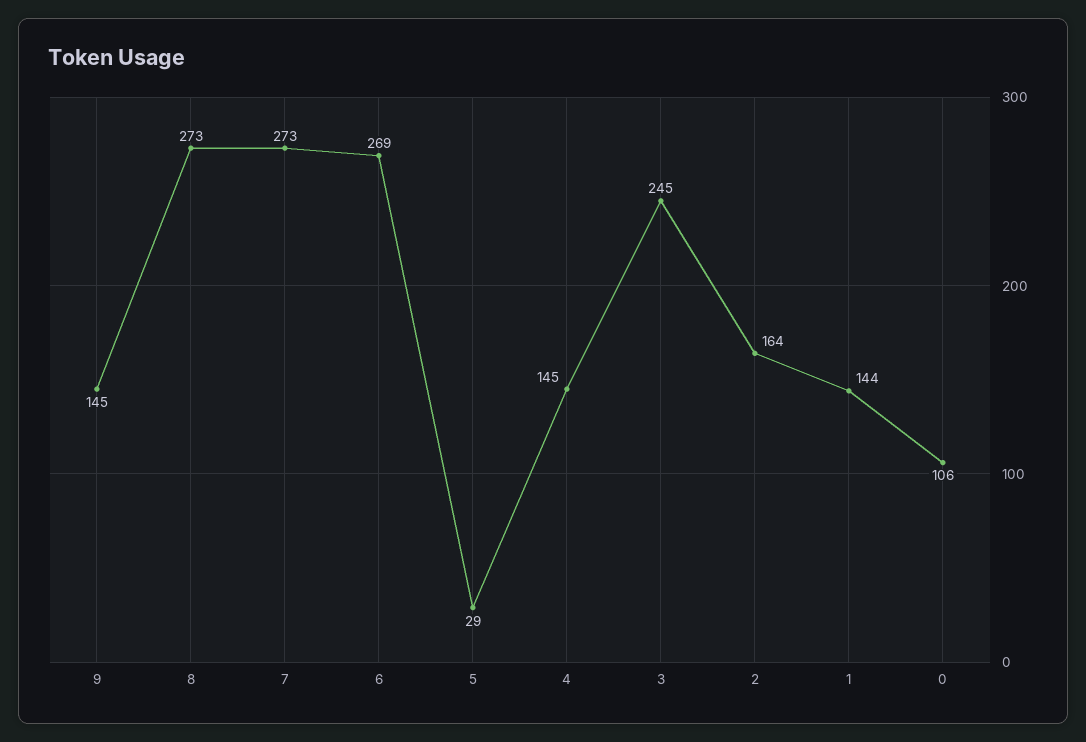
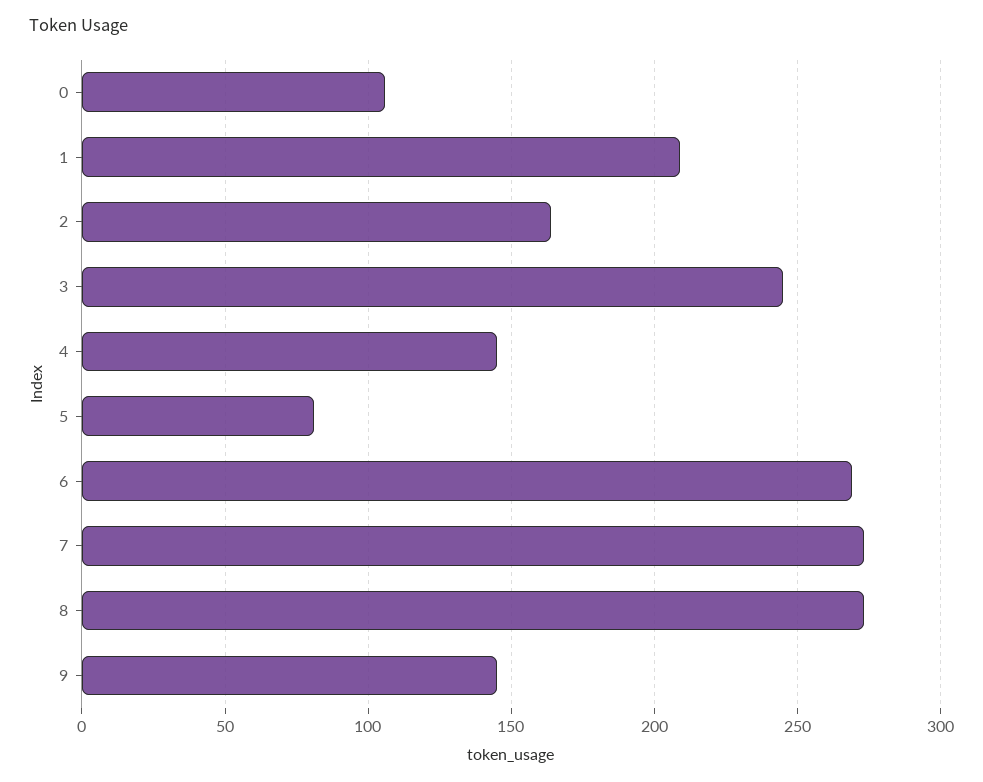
  {
    "9": 145,
    "8": 273,
    "7": 273,
    "6": 269,
-   "5": 29,
+   "5": 80,
    "4": 145,
    "3": 245,
    "2": 164,
-   "1": 144,
+   "1": 210,
    "0": 106
  }

